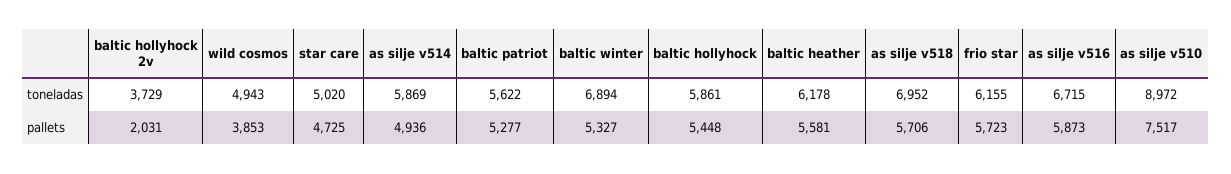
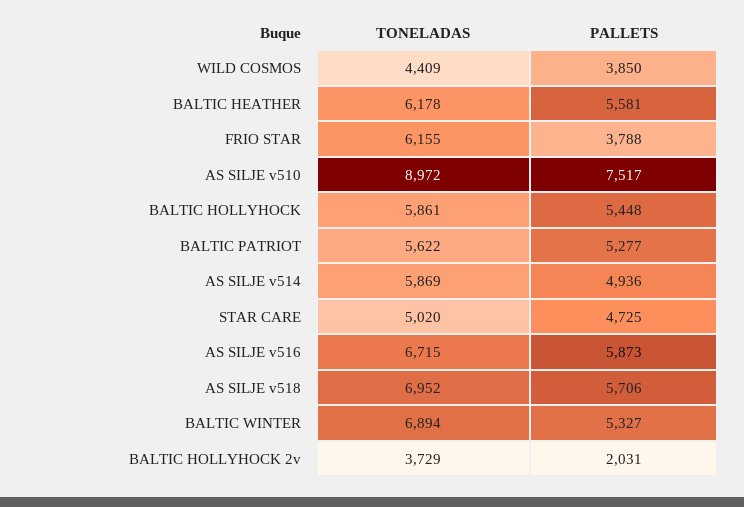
  {
    "baltic hollyhock 2v": {
      "toneladas": 3729,
      "pallets": 2031
    },
    "wild cosmos": {
-     "toneladas": 4943,
+     "toneladas": 4409,
-     "pallets": 3853
+     "pallets": 3850
    },
    "star care": {
      "toneladas": 5020,
      "pallets": 4725
    },
    "as silje v514": {
      "toneladas": 5869,
      "pallets": 4936
    },
    "baltic patriot": {
      "toneladas": 5622,
      "pallets": 5277
    },
    "baltic winter": {
      "toneladas": 6894,
      "pallets": 5327
    },
    "baltic hollyhock": {
      "toneladas": 5861,
      "pallets": 5448
    },
    "baltic heather": {
      "toneladas": 6178,
      "pallets": 5581
    },
    "as silje v518": {
      "toneladas": 6952,
      "pallets": 5706
    },
    "frio star": {
      "toneladas": 6155,
-     "pallets": 5723
+     "pallets": 3788
    },
    "as silje v516": {
      "toneladas": 6715,
      "pallets": 5873
    },
    "as silje v510": {
      "toneladas": 8972,
      "pallets": 7517
    }
  }

